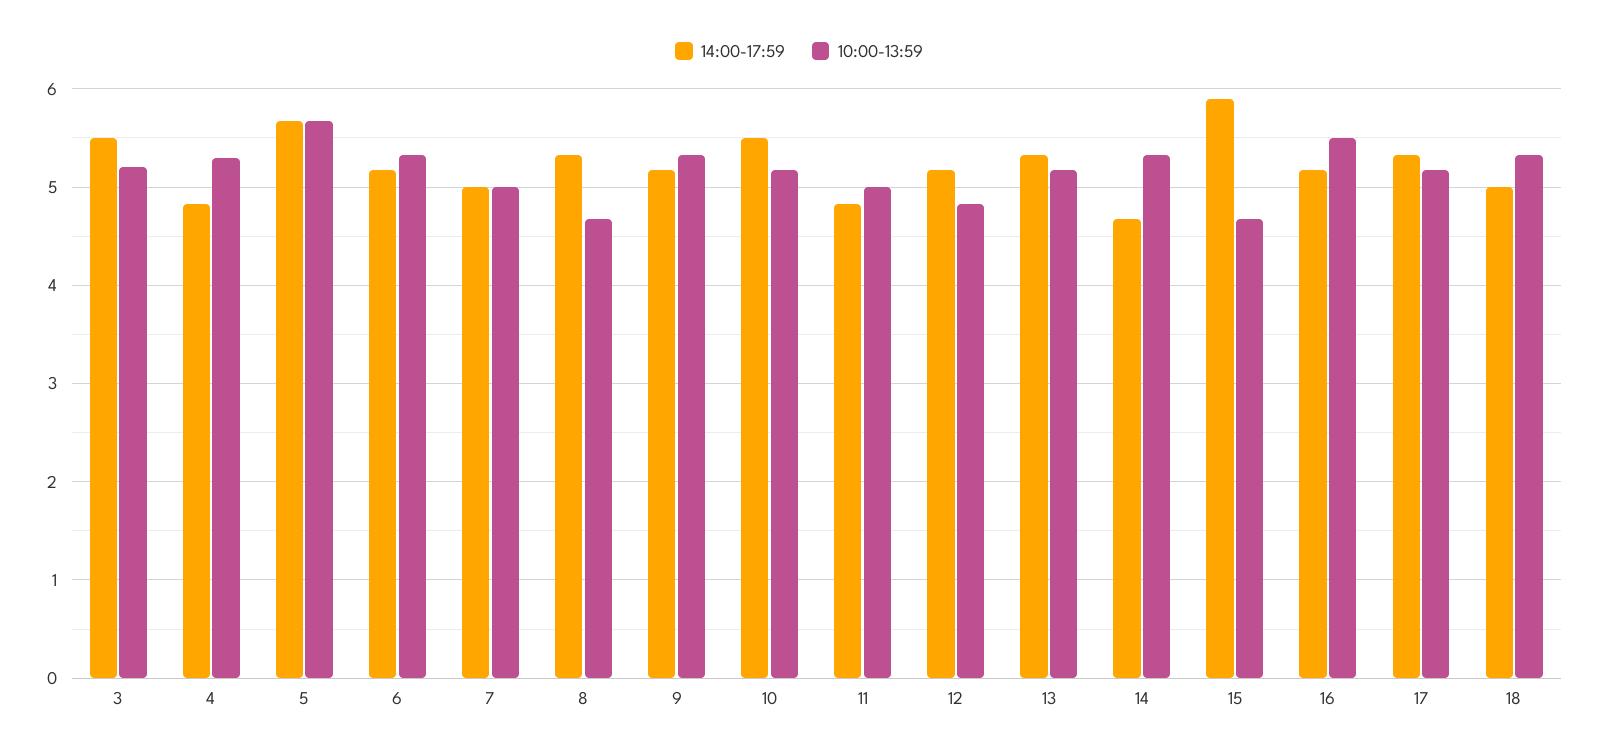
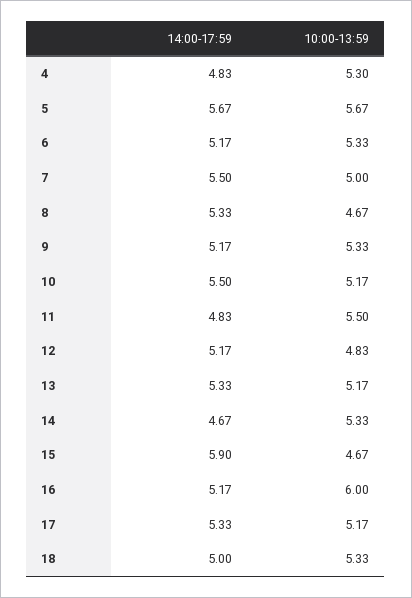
  {
    "14:00-17:59": {
-     "3": 5.5,
      "4": 4.83,
      "5": 5.67,
      "6": 5.17,
-     "7": 5,
+     "7": 5.5,
      "8": 5.33,
      "9": 5.17,
      "10": 5.5,
      "11": 4.83,
      "12": 5.17,
      "13": 5.33,
      "14": 4.67,
      "15": 5.9,
      "16": 5.17,
      "17": 5.33,
      "18": 5
    },
    "10:00-13:59": {
-     "3": 5.2,
      "4": 5.3,
      "5": 5.67,
      "6": 5.33,
      "7": 5,
      "8": 4.67,
      "9": 5.33,
      "10": 5.17,
-     "11": 5,
+     "11": 5.5,
      "12": 4.83,
      "13": 5.17,
      "14": 5.33,
      "15": 4.67,
-     "16": 5.5,
+     "16": 6,
      "17": 5.17,
      "18": 5.33
    }
  }

